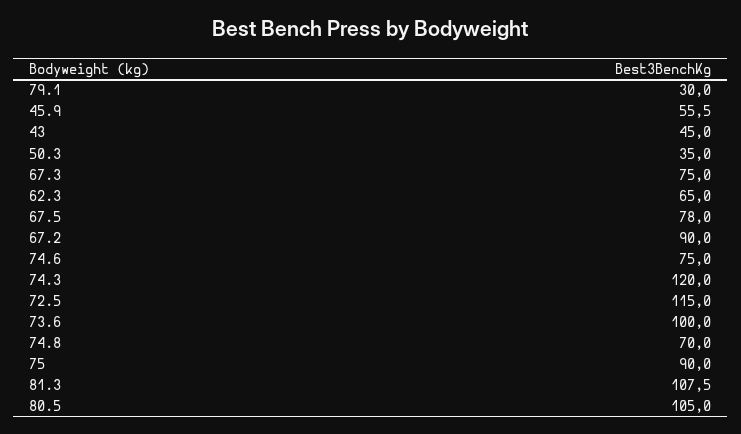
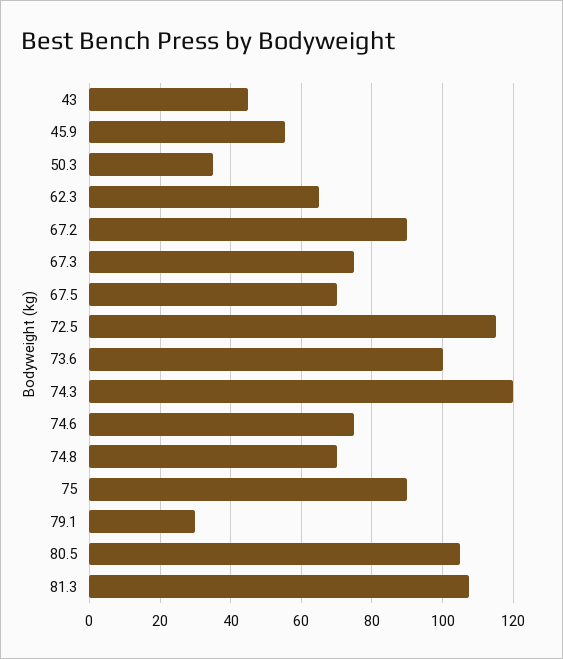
  {
    "79.1": 30,
    "45.9": 55.5,
    "43": 45,
    "50.3": 35,
    "67.3": 75,
    "62.3": 65,
-   "67.5": 78,
+   "67.5": 70,
    "67.2": 90,
    "74.6": 75,
    "74.3": 120,
    "72.5": 115,
    "73.6": 100,
    "74.8": 70,
    "75": 90,
    "81.3": 107.5,
    "80.5": 105
  }

